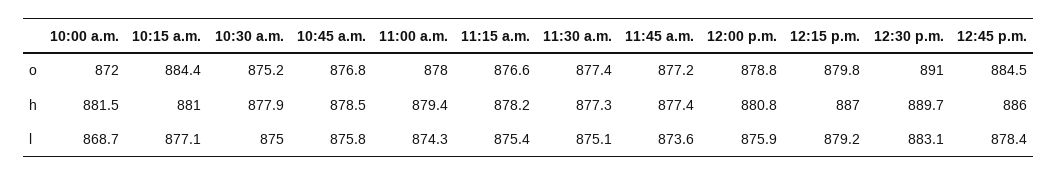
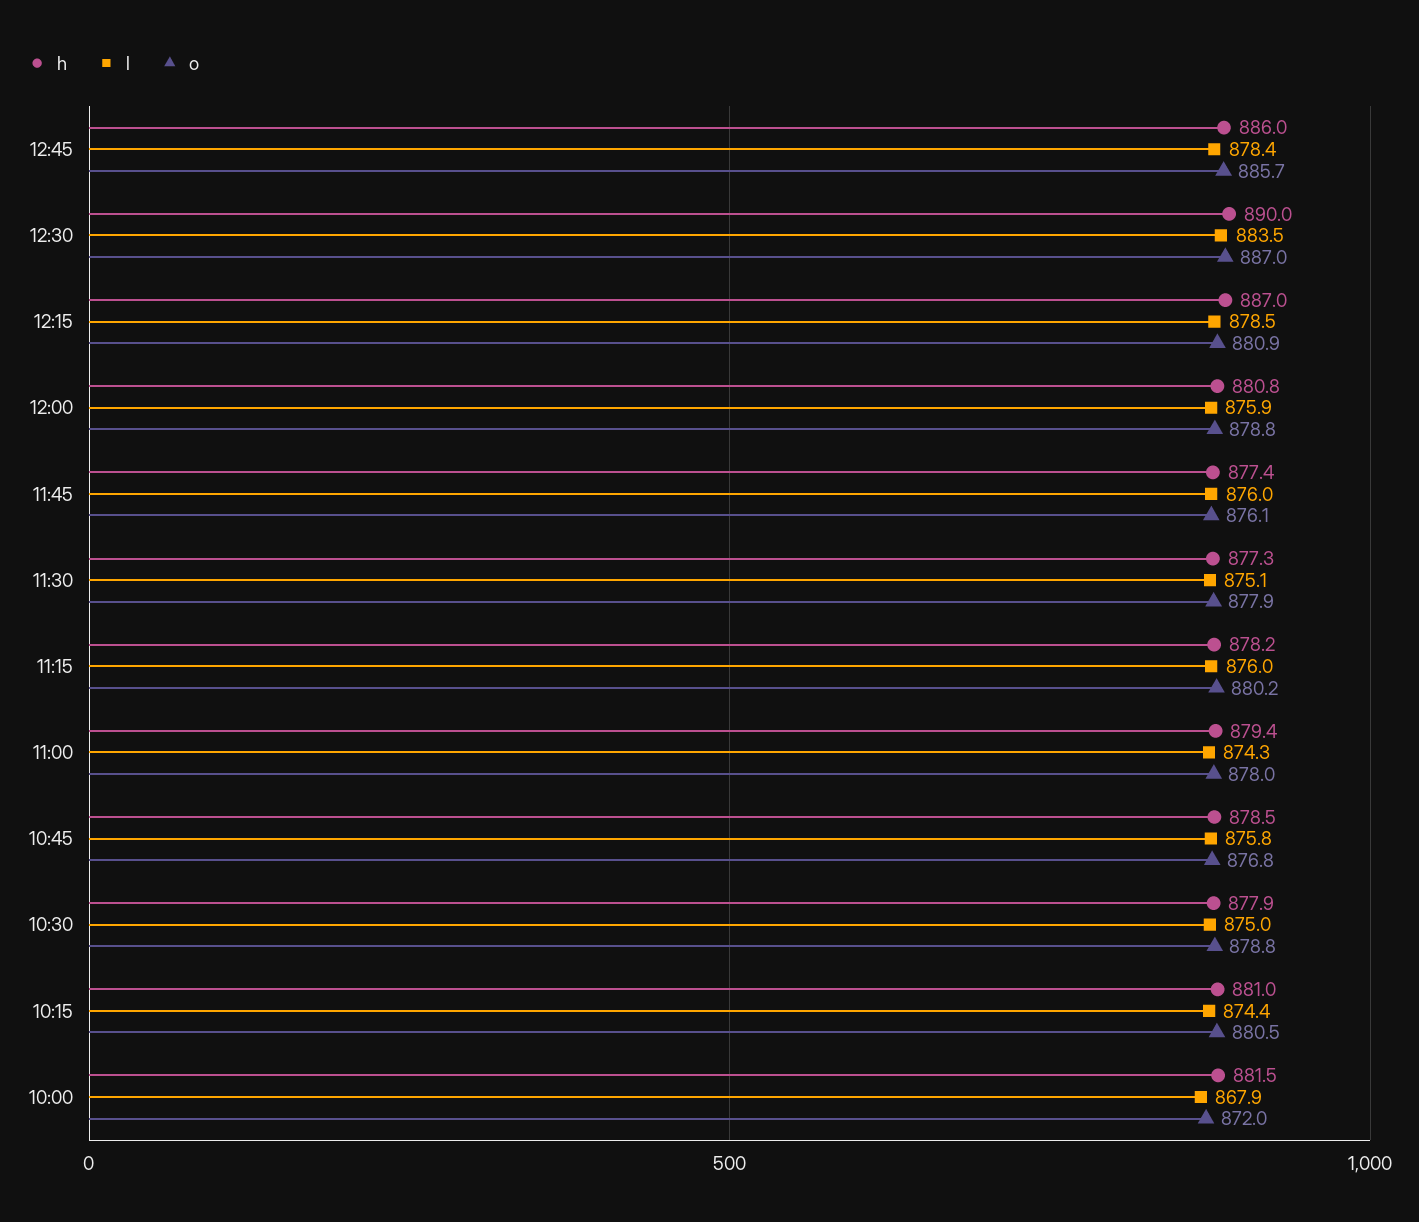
  {
    "o": {
      "10:00 a.m.": 872,
-     "10:15 a.m.": 884.4,
+     "10:15 a.m.": 880.5,
-     "10:30 a.m.": 875.2,
+     "10:30 a.m.": 878.8,
      "10:45 a.m.": 876.8,
      "11:00 a.m.": 878,
-     "11:15 a.m.": 876.6,
+     "11:15 a.m.": 880.2,
-     "11:30 a.m.": 877.4,
+     "11:30 a.m.": 877.9,
-     "11:45 a.m.": 877.2,
+     "11:45 a.m.": 876.1,
      "12:00 p.m.": 878.8,
-     "12:15 p.m.": 879.8,
+     "12:15 p.m.": 880.9,
-     "12:30 p.m.": 891,
+     "12:30 p.m.": 887,
-     "12:45 p.m.": 884.5
+     "12:45 p.m.": 885.7
    },
    "h": {
      "10:00 a.m.": 881.5,
      "10:15 a.m.": 881,
      "10:30 a.m.": 877.9,
      "10:45 a.m.": 878.5,
      "11:00 a.m.": 879.4,
      "11:15 a.m.": 878.2,
      "11:30 a.m.": 877.3,
      "11:45 a.m.": 877.4,
      "12:00 p.m.": 880.8,
      "12:15 p.m.": 887,
-     "12:30 p.m.": 889.7,
+     "12:30 p.m.": 890,
      "12:45 p.m.": 886
    },
    "l": {
-     "10:00 a.m.": 868.7,
+     "10:00 a.m.": 867.9,
-     "10:15 a.m.": 877.1,
+     "10:15 a.m.": 874.4,
      "10:30 a.m.": 875,
      "10:45 a.m.": 875.8,
      "11:00 a.m.": 874.3,
-     "11:15 a.m.": 875.4,
+     "11:15 a.m.": 876,
      "11:30 a.m.": 875.1,
-     "11:45 a.m.": 873.6,
+     "11:45 a.m.": 876,
      "12:00 p.m.": 875.9,
-     "12:15 p.m.": 879.2,
+     "12:15 p.m.": 878.5,
-     "12:30 p.m.": 883.1,
+     "12:30 p.m.": 883.5,
      "12:45 p.m.": 878.4
    }
  }

